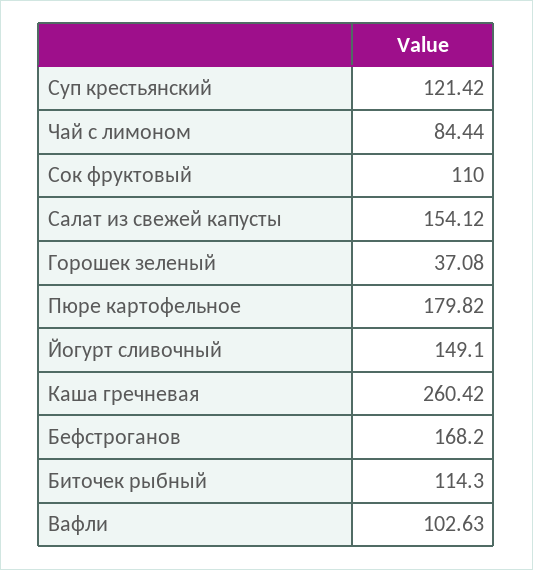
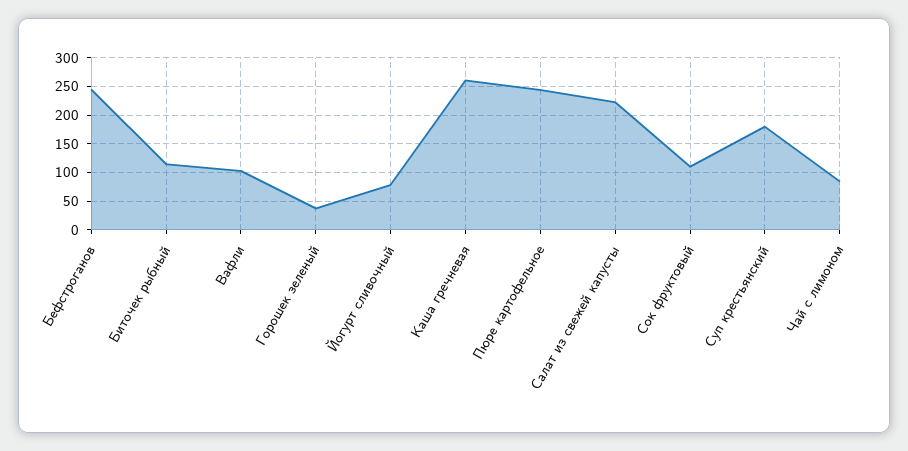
  {
-   "Суп крестьянский": 121.42,
+   "Суп крестьянский": 175,
    "Чай с лимоном": 84.44,
    "Сок фруктовый": 110,
-   "Салат из свежей капусты": 154.12,
+   "Салат из свежей капусты": 225,
    "Горошек зеленый": 37.08,
-   "Пюре картофельное": 179.82,
+   "Пюре картофельное": 250,
-   "Йогурт сливочный": 149.1,
+   "Йогурт сливочный": 75,
    "Каша гречневая": 260.42,
-   "Бефстроганов": 168.2,
+   "Бефстроганов": 250,
    "Биточек рыбный": 114.3,
    "Вафли": 102.63
  }

